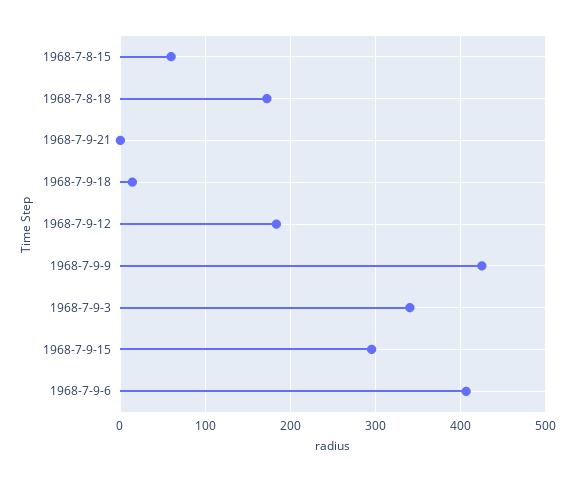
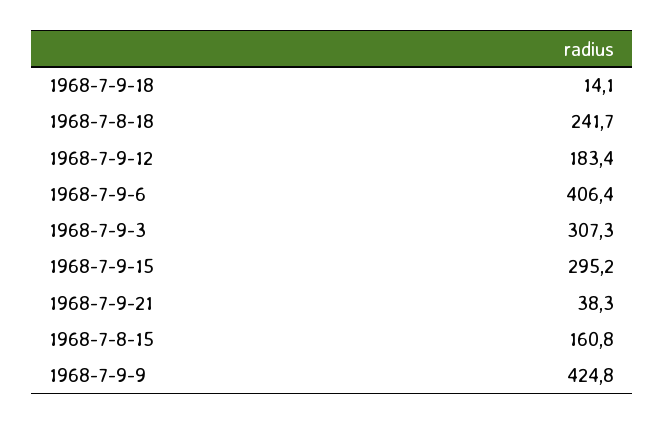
  {
-   "1968-7-8-15": 60,
+   "1968-7-8-15": 160.8,
-   "1968-7-8-18": 170,
+   "1968-7-8-18": 241.7,
-   "1968-7-9-21": 0,
+   "1968-7-9-21": 38.3,
    "1968-7-9-18": 14.1,
    "1968-7-9-12": 183.4,
    "1968-7-9-9": 424.8,
-   "1968-7-9-3": 340,
+   "1968-7-9-3": 307.3,
    "1968-7-9-15": 295.2,
    "1968-7-9-6": 406.4
  }

